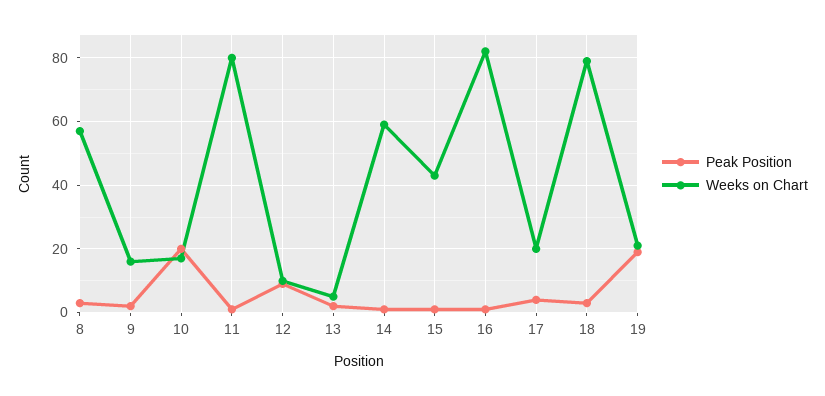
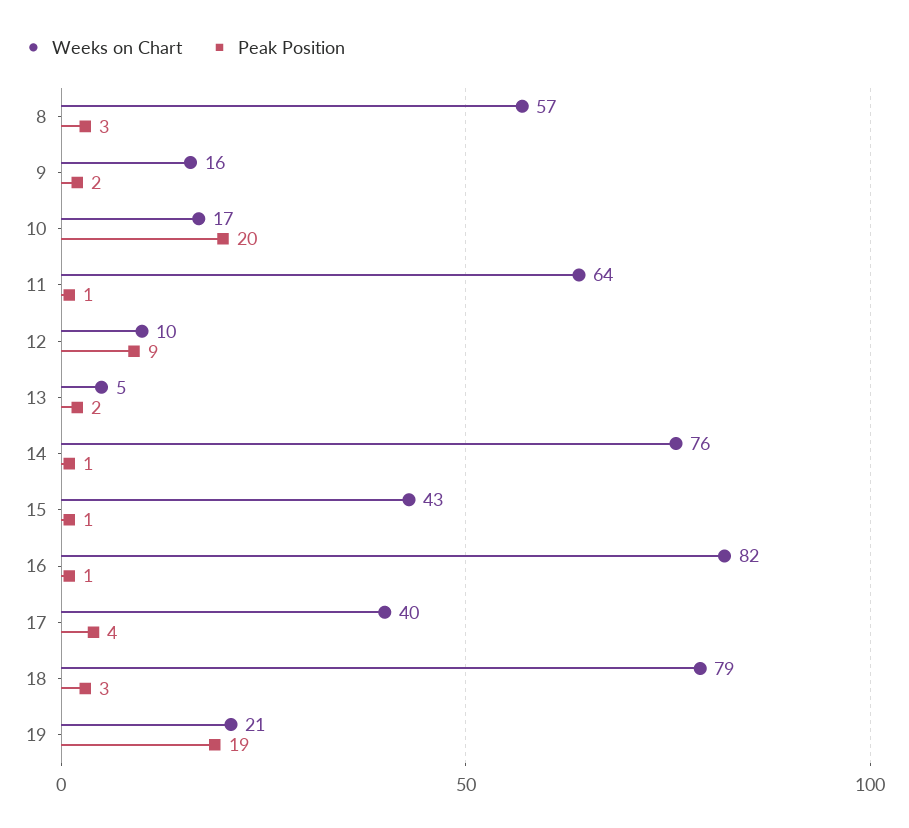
  {
    "Peak Position": {
      "8": 3,
      "9": 2,
      "10": 20,
      "11": 1,
      "12": 9,
      "13": 2,
      "14": 1,
      "15": 1,
      "16": 1,
      "17": 4,
      "18": 3,
      "19": 19
    },
    "Weeks on Chart": {
      "8": 57,
      "9": 16,
      "10": 17,
-     "11": 80,
+     "11": 64,
      "12": 10,
      "13": 5,
-     "14": 60,
+     "14": 76,
      "15": 43,
      "16": 82,
-     "17": 20,
+     "17": 40,
      "18": 79,
      "19": 21
    }
  }

